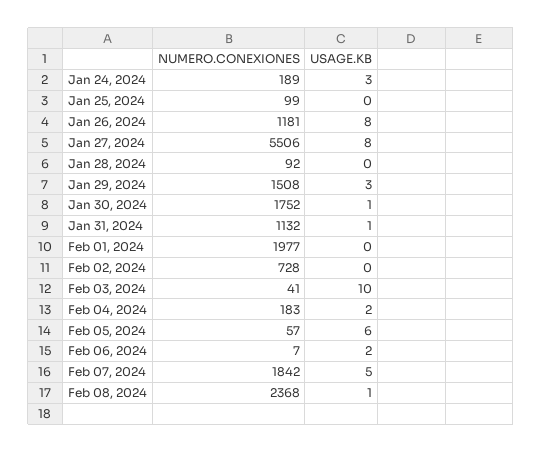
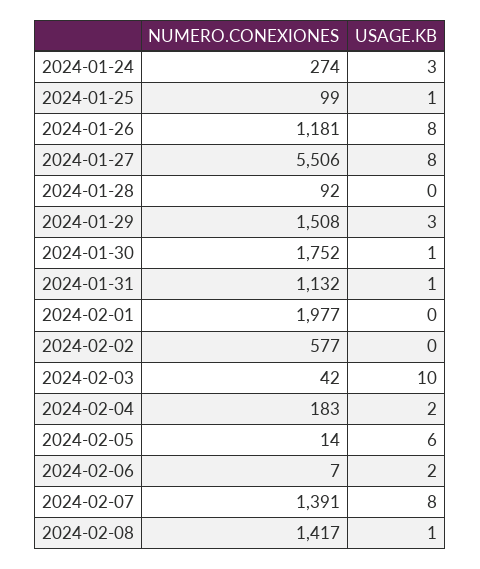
  {
    "NUMERO.CONEXIONES": {
-     "Jan 24, 2024": 189,
+     "Jan 24, 2024": 274,
      "Jan 25, 2024": 99,
      "Jan 26, 2024": 1181,
      "Jan 27, 2024": 5506,
      "Jan 28, 2024": 92,
      "Jan 29, 2024": 1508,
      "Jan 30, 2024": 1752,
      "Jan 31, 2024": 1132,
      "Feb 01, 2024": 1977,
-     "Feb 02, 2024": 728,
+     "Feb 02, 2024": 577,
-     "Feb 03, 2024": 41,
+     "Feb 03, 2024": 42,
      "Feb 04, 2024": 183,
-     "Feb 05, 2024": 57,
+     "Feb 05, 2024": 14,
      "Feb 06, 2024": 7,
-     "Feb 07, 2024": 1842,
+     "Feb 07, 2024": 1391,
-     "Feb 08, 2024": 2368
+     "Feb 08, 2024": 1417
    },
    "USAGE.KB": {
      "Jan 24, 2024": 3,
-     "Jan 25, 2024": 0,
+     "Jan 25, 2024": 1,
      "Jan 26, 2024": 8,
      "Jan 27, 2024": 8,
      "Jan 28, 2024": 0,
      "Jan 29, 2024": 3,
      "Jan 30, 2024": 1,
      "Jan 31, 2024": 1,
      "Feb 01, 2024": 0,
      "Feb 02, 2024": 0,
      "Feb 03, 2024": 10,
      "Feb 04, 2024": 2,
      "Feb 05, 2024": 6,
      "Feb 06, 2024": 2,
-     "Feb 07, 2024": 5,
+     "Feb 07, 2024": 8,
      "Feb 08, 2024": 1
    }
  }

